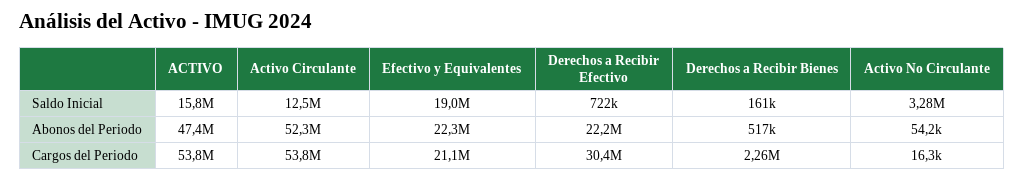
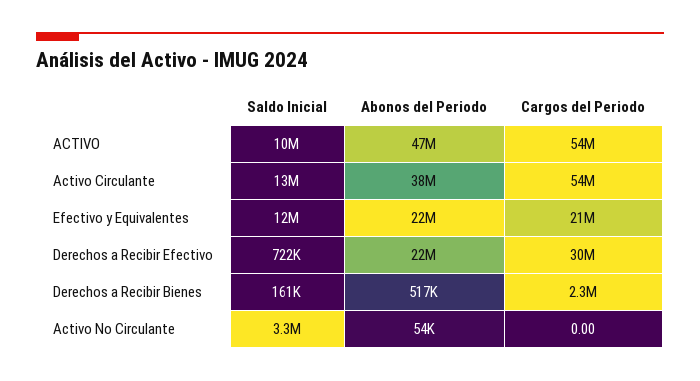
  {
    "ACTIVO": {
-     "Saldo Inicial": 15800000,
+     "Saldo Inicial": 10000000,
      "Abonos del Periodo": 47400000,
      "Cargos del Periodo": 53800000
    },
    "Activo Circulante": {
      "Saldo Inicial": 12500000,
-     "Abonos del Periodo": 52300000,
+     "Abonos del Periodo": 38000000,
      "Cargos del Periodo": 53800000
    },
    "Efectivo y Equivalentes": {
-     "Saldo Inicial": 19000000,
+     "Saldo Inicial": 12000000,
      "Abonos del Periodo": 22300000,
      "Cargos del Periodo": 21100000
    },
    "Derechos a Recibir Efectivo": {
      "Saldo Inicial": 722000,
      "Abonos del Periodo": 22200000,
      "Cargos del Periodo": 30400000
    },
    "Derechos a Recibir Bienes": {
      "Saldo Inicial": 161000,
      "Abonos del Periodo": 517000,
      "Cargos del Periodo": 2260000
    },
    "Activo No Circulante": {
      "Saldo Inicial": 3280000,
      "Abonos del Periodo": 54200,
-     "Cargos del Periodo": 16300
+     "Cargos del Periodo": 0
    }
  }

